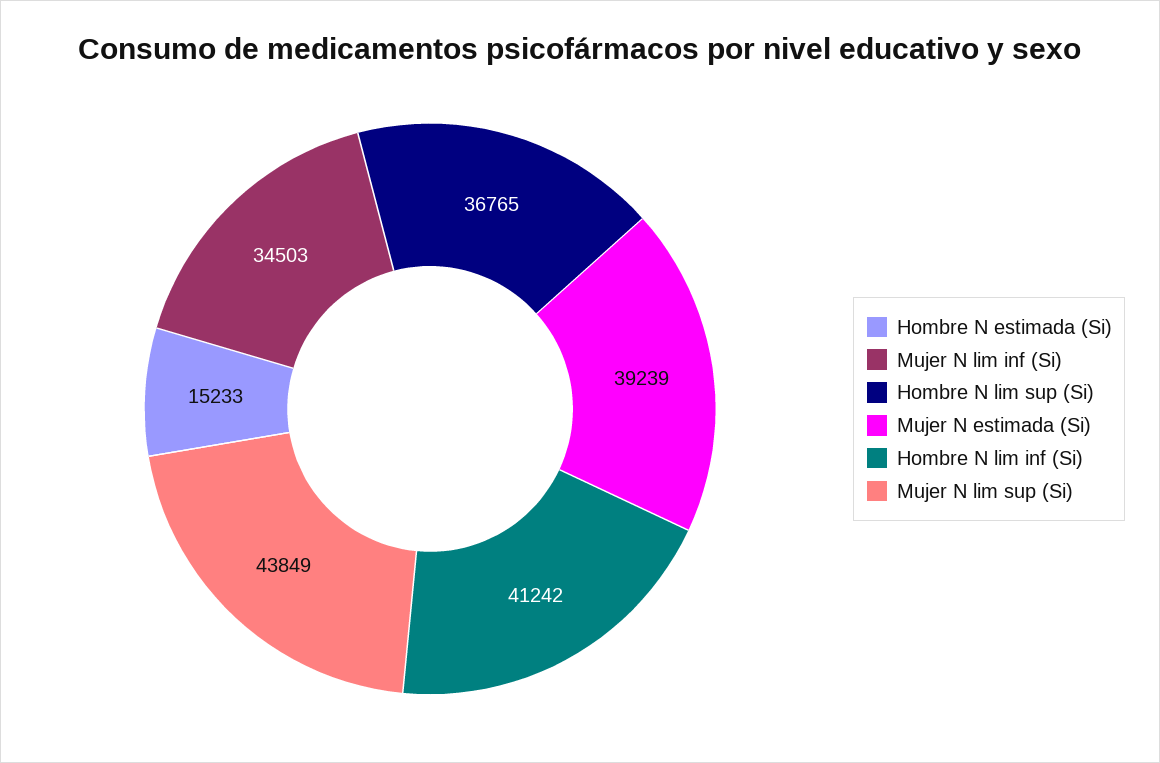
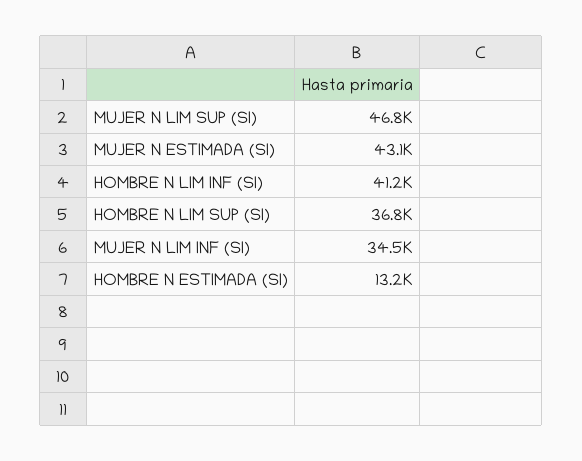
  {
-   "Hombre N estimada (Si)": 15233,
+   "Hombre N estimada (Si)": 13200,
    "Mujer N lim inf (Si)": 34503,
    "Hombre N lim sup (Si)": 36765,
-   "Mujer N estimada (Si)": 39239,
+   "Mujer N estimada (Si)": 43100,
    "Hombre N lim inf (Si)": 41242,
-   "Mujer N lim sup (Si)": 43849
+   "Mujer N lim sup (Si)": 46800
  }

